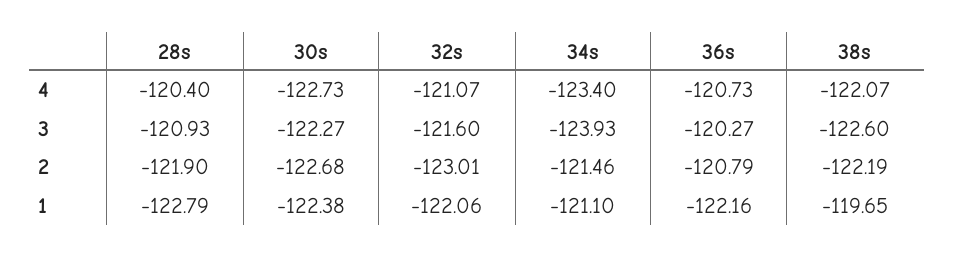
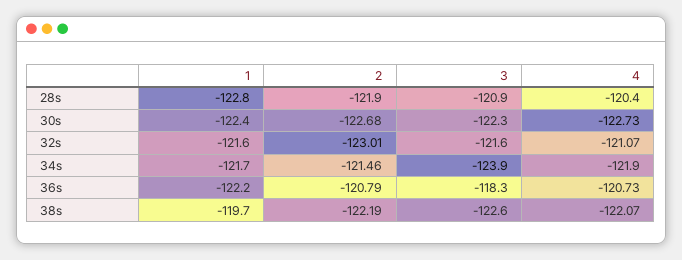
  {
    "28s": {
      "4": -120.4,
      "3": -120.93,
      "2": -121.9,
      "1": -122.79
    },
    "30s": {
      "4": -122.73,
      "3": -122.27,
      "2": -122.68,
      "1": -122.38
    },
    "32s": {
      "4": -121.07,
      "3": -121.6,
      "2": -123.01,
-     "1": -122.06
+     "1": -121.6
    },
    "34s": {
-     "4": -123.4,
+     "4": -121.9,
      "3": -123.93,
      "2": -121.46,
-     "1": -121.1
+     "1": -121.7
    },
    "36s": {
      "4": -120.73,
-     "3": -120.27,
+     "3": -118.3,
      "2": -120.79,
      "1": -122.16
    },
    "38s": {
      "4": -122.07,
      "3": -122.6,
      "2": -122.19,
      "1": -119.65
    }
  }

